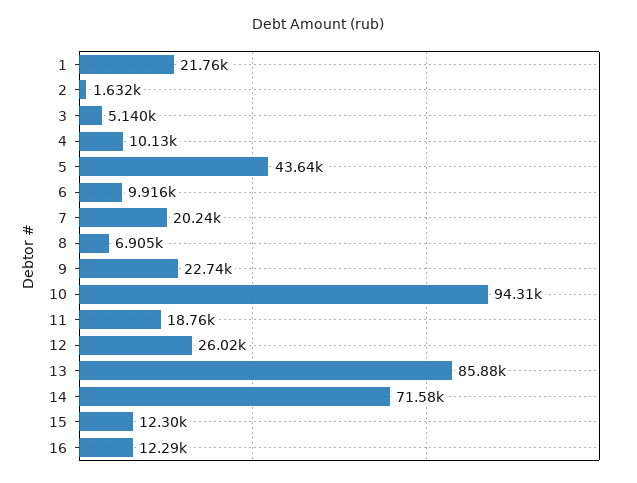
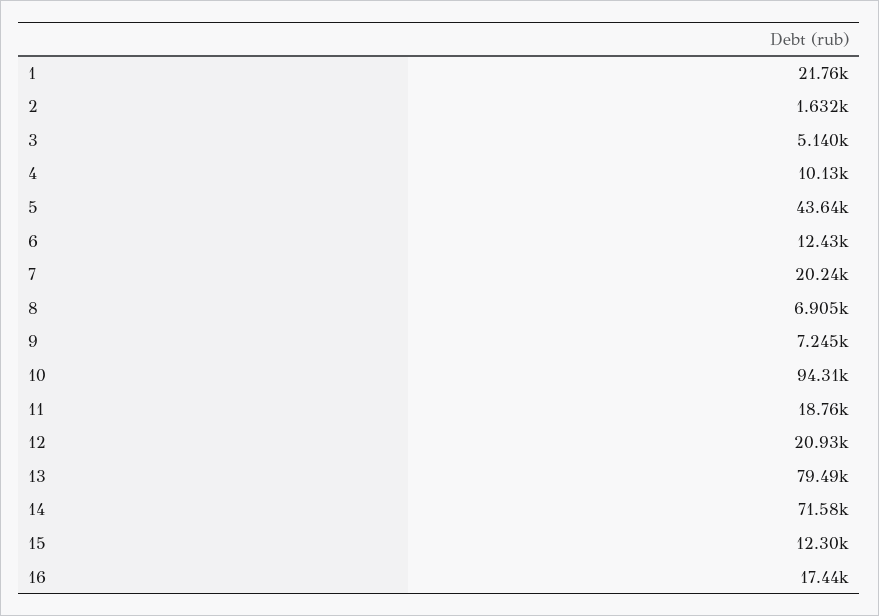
  {
    "1": 21760,
    "2": 1632,
    "3": 5140,
    "4": 10130,
    "5": 43640,
-   "6": 9916,
+   "6": 12430,
    "7": 20240,
    "8": 6905,
-   "9": 22740,
+   "9": 7245,
    "10": 94310,
    "11": 18760,
-   "12": 26020,
+   "12": 20930,
-   "13": 85880,
+   "13": 79490,
    "14": 71580,
    "15": 12300,
-   "16": 12290
+   "16": 17440
  }

